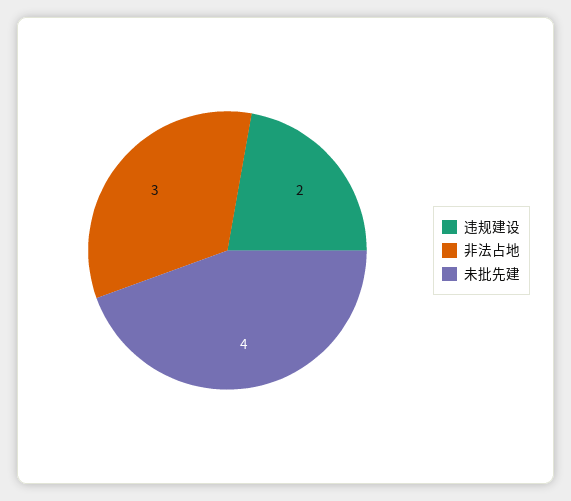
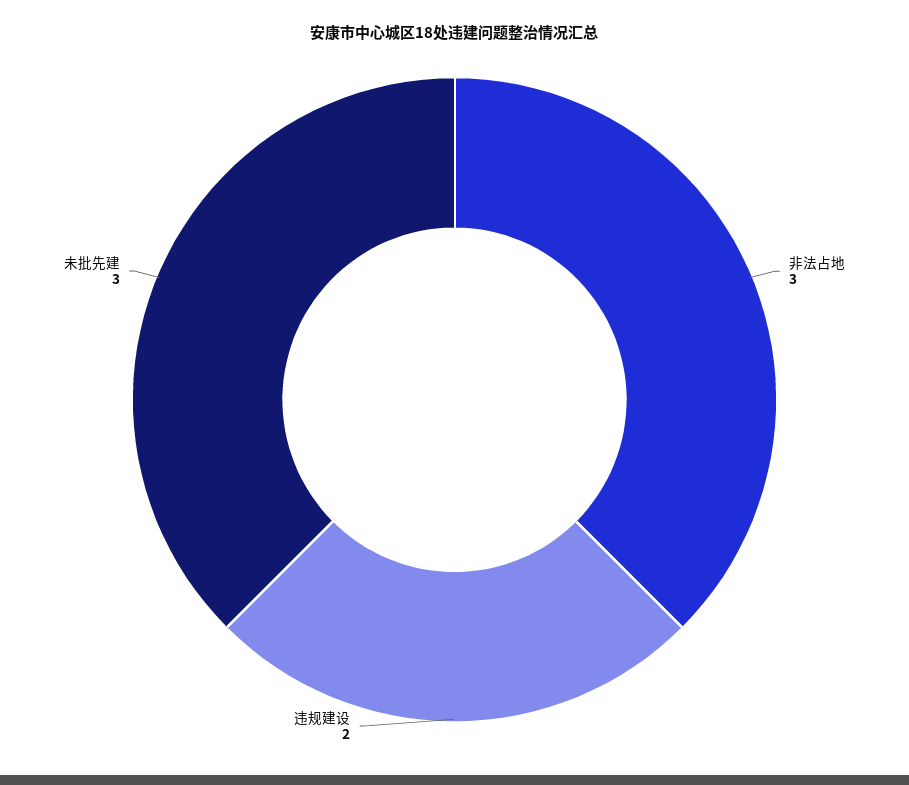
  {
    "违规建设": 2,
    "非法占地": 3,
-   "未批先建": 4
+   "未批先建": 3
  }

